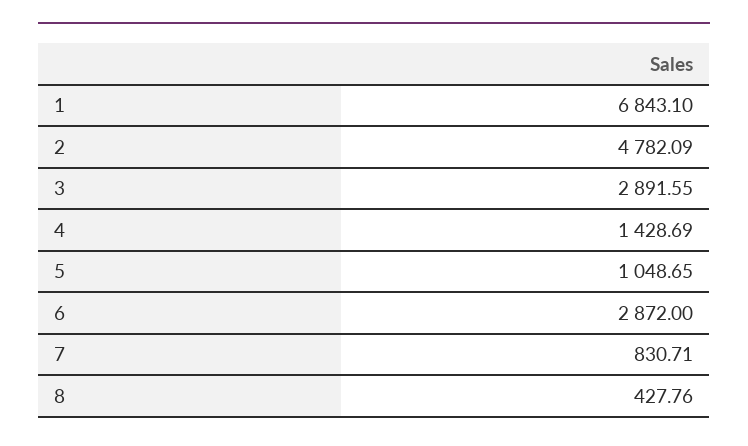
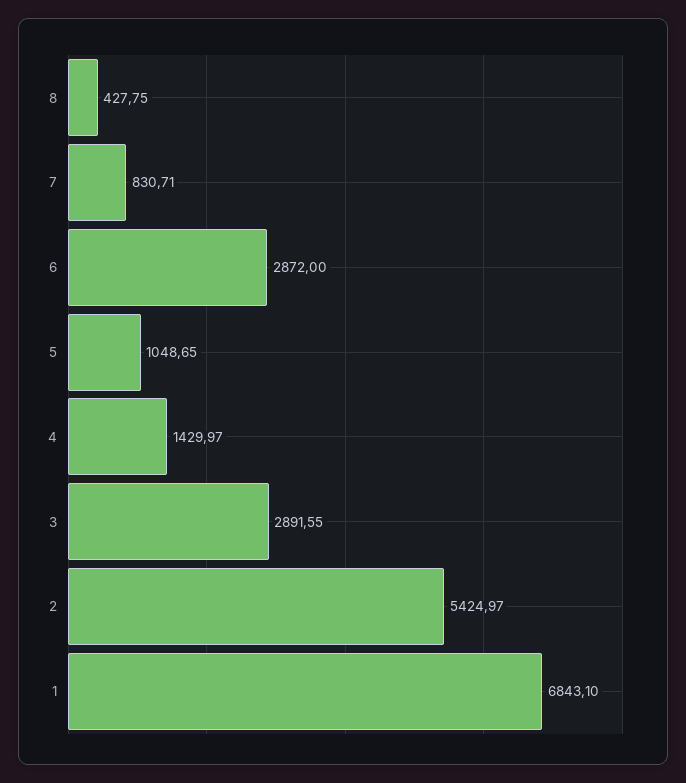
  {
    "1": 6843.1,
-   "2": 4782.09,
+   "2": 5424.97,
    "3": 2891.55,
-   "4": 1428.69,
+   "4": 1429.97,
    "5": 1048.65,
    "6": 2872,
    "7": 830.71,
-   "8": 427.76
+   "8": 427.75
  }

